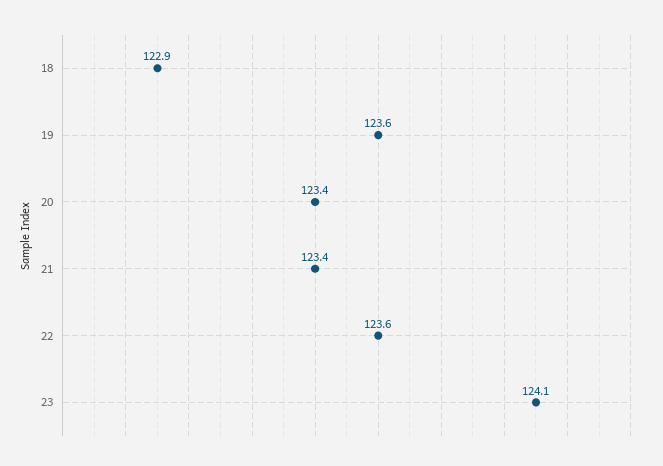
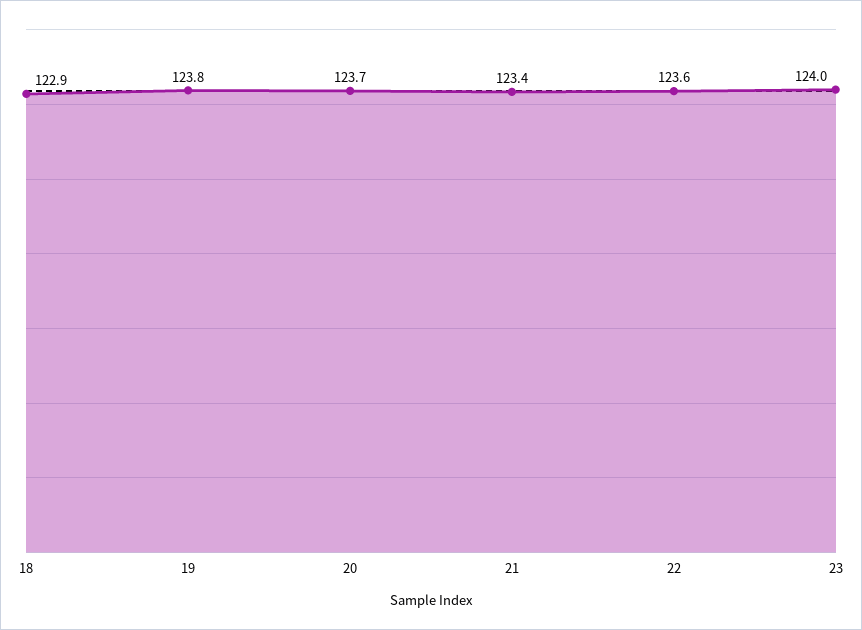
  {
    "18": 122.9,
-   "19": 123.6,
+   "19": 123.8,
-   "20": 123.4,
+   "20": 123.7,
    "21": 123.4,
    "22": 123.6,
-   "23": 124.1
+   "23": 124
  }

